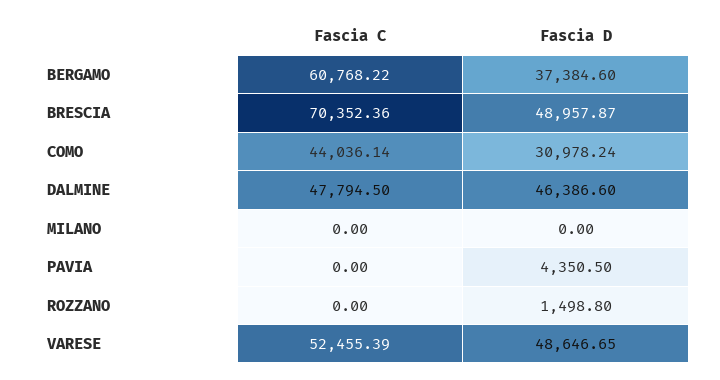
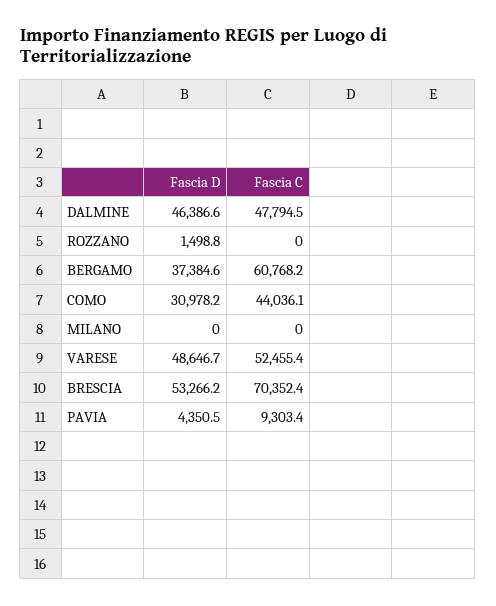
  {
    "Fascia C": {
      "BERGAMO": 60768.22,
      "BRESCIA": 70352.36,
      "COMO": 44036.14,
      "DALMINE": 47794.5,
      "MILANO": 0,
-     "PAVIA": 0,
+     "PAVIA": 9303.4,
      "ROZZANO": 0,
      "VARESE": 52455.39
    },
    "Fascia D": {
      "BERGAMO": 37384.6,
-     "BRESCIA": 48957.87,
+     "BRESCIA": 53266.2,
      "COMO": 30978.24,
      "DALMINE": 46386.6,
      "MILANO": 0,
      "PAVIA": 4350.5,
      "ROZZANO": 1498.8,
      "VARESE": 48646.65
    }
  }

